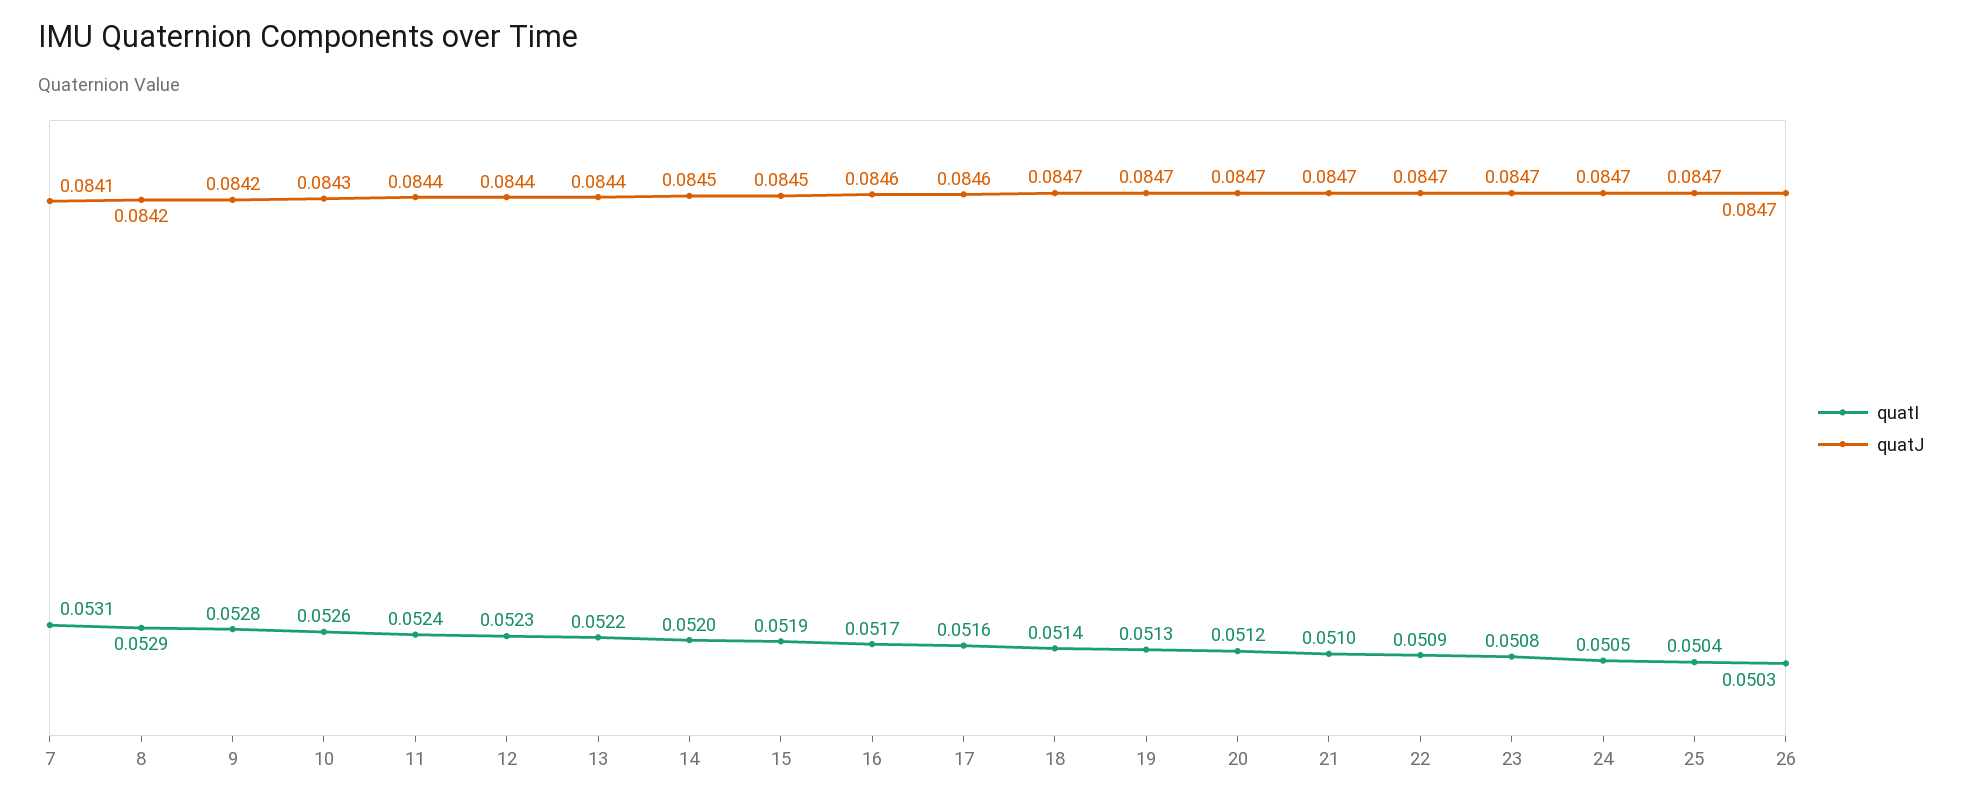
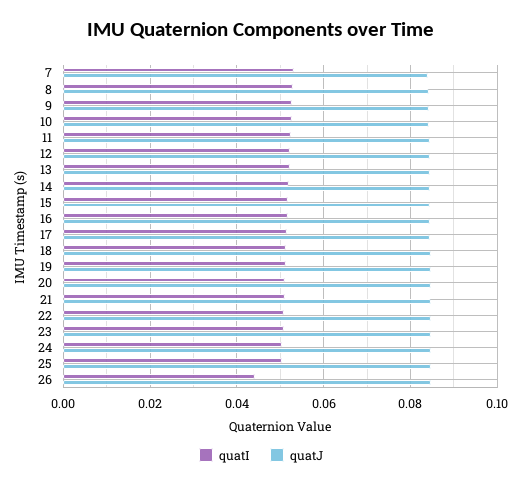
  {
    "quatI": {
      "7": 0.0531,
      "8": 0.0529,
      "9": 0.0528,
      "10": 0.0526,
      "11": 0.0524,
      "12": 0.0523,
      "13": 0.0522,
      "14": 0.052,
      "15": 0.0519,
      "16": 0.0517,
      "17": 0.0516,
      "18": 0.0514,
      "19": 0.0513,
      "20": 0.0512,
      "21": 0.051,
      "22": 0.0509,
      "23": 0.0508,
      "24": 0.0505,
      "25": 0.0504,
-     "26": 0.0503
+     "26": 0.044
    },
    "quatJ": {
      "7": 0.0841,
      "8": 0.0842,
      "9": 0.0842,
      "10": 0.0843,
      "11": 0.0844,
      "12": 0.0844,
      "13": 0.0844,
      "14": 0.0845,
      "15": 0.0845,
      "16": 0.0846,
      "17": 0.0846,
      "18": 0.0847,
      "19": 0.0847,
      "20": 0.0847,
      "21": 0.0847,
      "22": 0.0847,
      "23": 0.0847,
      "24": 0.0847,
      "25": 0.0847,
      "26": 0.0847
    }
  }

